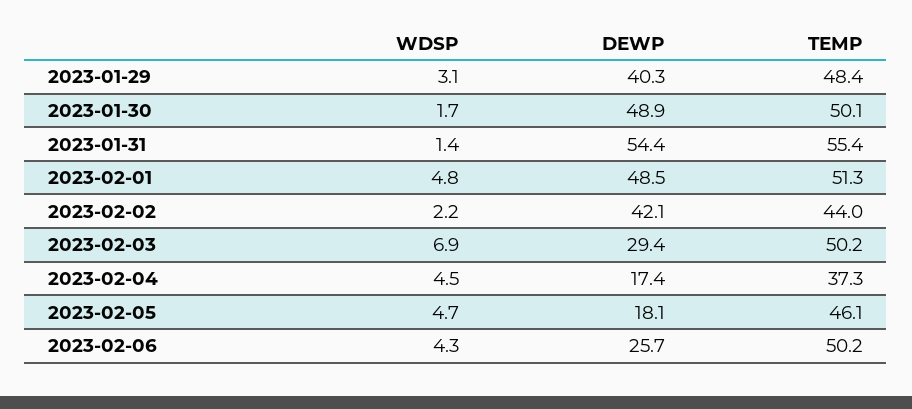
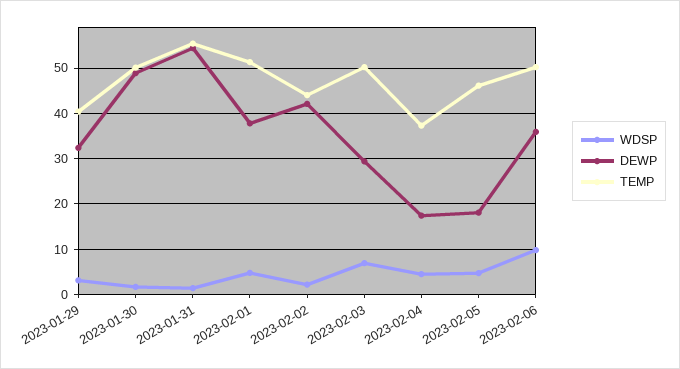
  {
    "WDSP": {
      "2023-01-29": 3.1,
      "2023-01-30": 1.7,
      "2023-01-31": 1.4,
      "2023-02-01": 4.8,
      "2023-02-02": 2.2,
      "2023-02-03": 6.9,
      "2023-02-04": 4.5,
      "2023-02-05": 4.7,
-     "2023-02-06": 4.3
+     "2023-02-06": 10
    },
    "DEWP": {
-     "2023-01-29": 40.3,
+     "2023-01-29": 32,
      "2023-01-30": 48.9,
      "2023-01-31": 54.4,
-     "2023-02-01": 48.5,
+     "2023-02-01": 38,
      "2023-02-02": 42.1,
      "2023-02-03": 29.4,
      "2023-02-04": 17.4,
      "2023-02-05": 18.1,
-     "2023-02-06": 25.7
+     "2023-02-06": 36
    },
    "TEMP": {
-     "2023-01-29": 48.4,
+     "2023-01-29": 40,
      "2023-01-30": 50.1,
      "2023-01-31": 55.4,
      "2023-02-01": 51.3,
      "2023-02-02": 44,
      "2023-02-03": 50.2,
      "2023-02-04": 37.3,
      "2023-02-05": 46.1,
      "2023-02-06": 50.2
    }
  }

